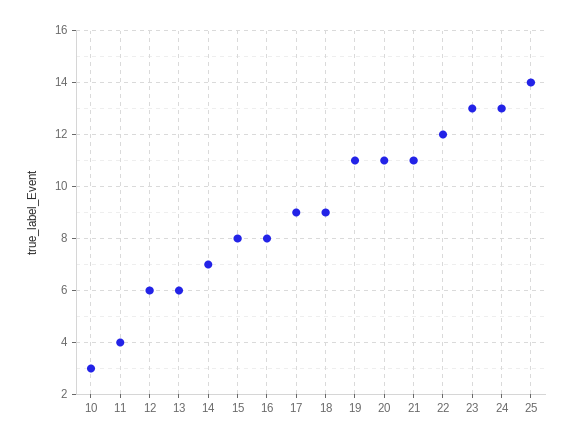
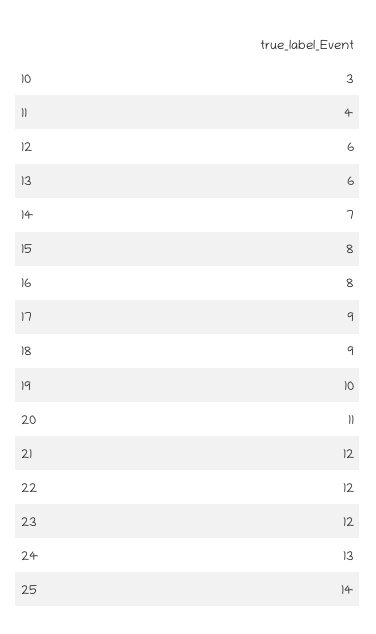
  {
    "10": 3,
    "11": 4,
    "12": 6,
    "13": 6,
    "14": 7,
    "15": 8,
    "16": 8,
    "17": 9,
    "18": 9,
-   "19": 11,
+   "19": 10,
    "20": 11,
-   "21": 11,
+   "21": 12,
    "22": 12,
-   "23": 13,
+   "23": 12,
    "24": 13,
    "25": 14
  }

